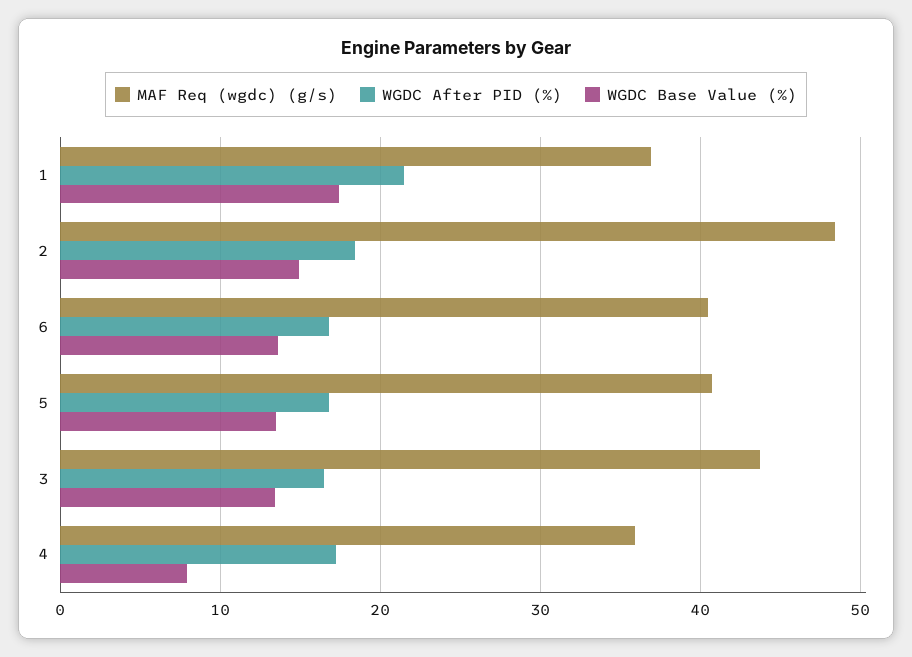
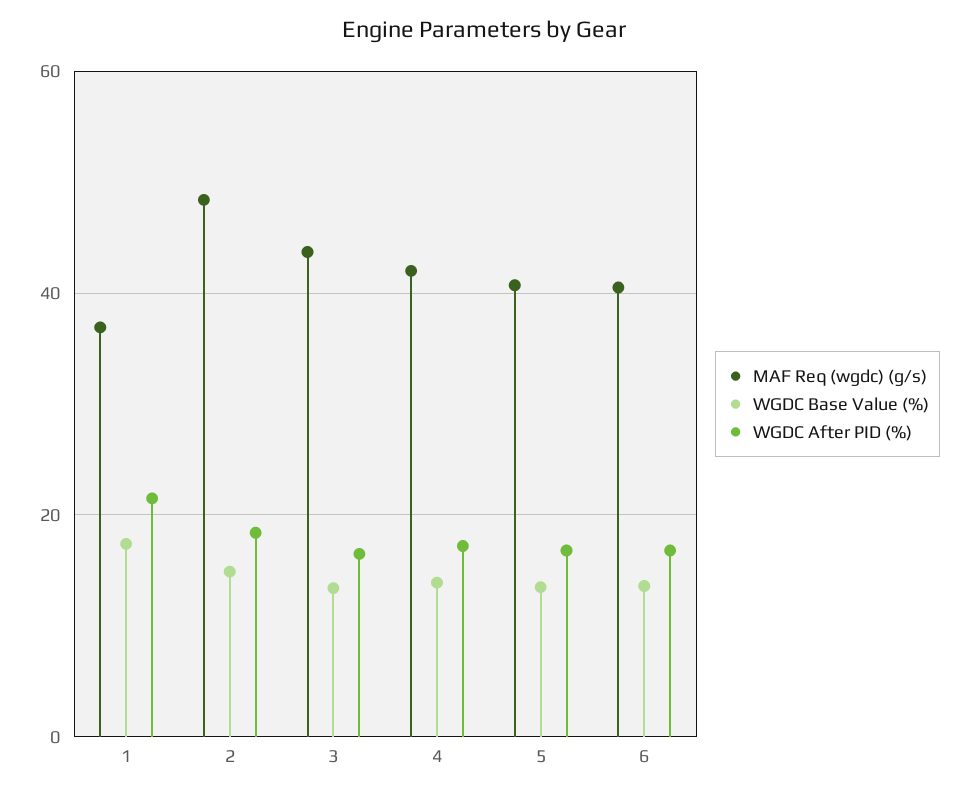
  {
    "MAF Req (wgdc) (g/s)": {
      "1": 37,
      "2": 48,
      "6": 41,
      "5": 41,
      "3": 44,
-     "4": 36
+     "4": 42
    },
    "WGDC After PID (%)": {
      "1": 22,
      "2": 18,
      "6": 17,
      "5": 17,
      "3": 17,
      "4": 17
    },
    "WGDC Base Value (%)": {
      "1": 17,
      "2": 15,
      "6": 14,
      "5": 14,
      "3": 13,
-     "4": 8
+     "4": 14
    }
  }

